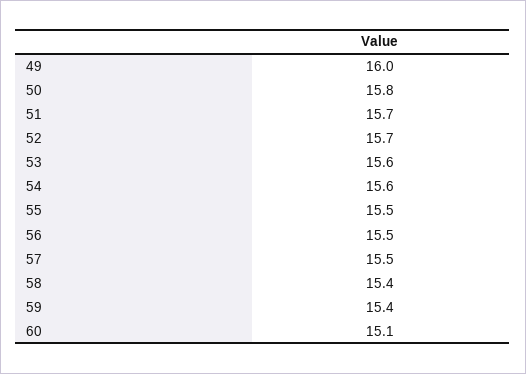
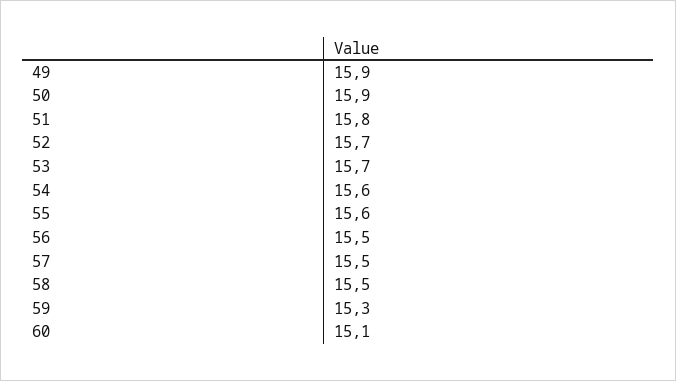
  {
-   "49": 16,
+   "49": 15.9,
-   "50": 15.8,
+   "50": 15.9,
-   "51": 15.7,
+   "51": 15.8,
    "52": 15.7,
-   "53": 15.6,
+   "53": 15.7,
    "54": 15.6,
-   "55": 15.5,
+   "55": 15.6,
    "56": 15.5,
    "57": 15.5,
-   "58": 15.4,
+   "58": 15.5,
-   "59": 15.4,
+   "59": 15.3,
    "60": 15.1
  }

